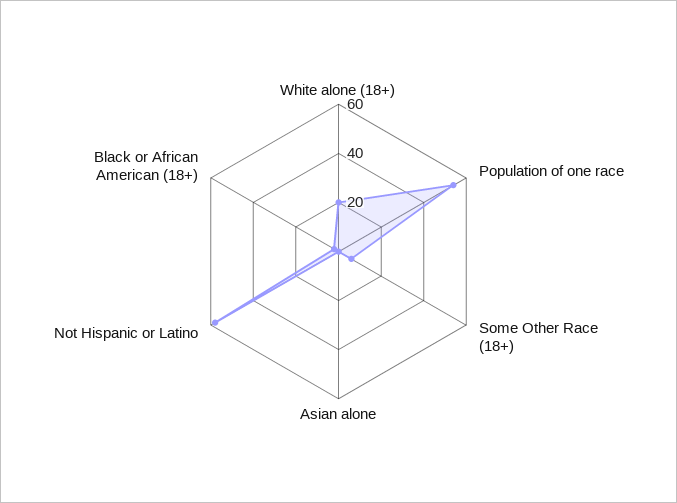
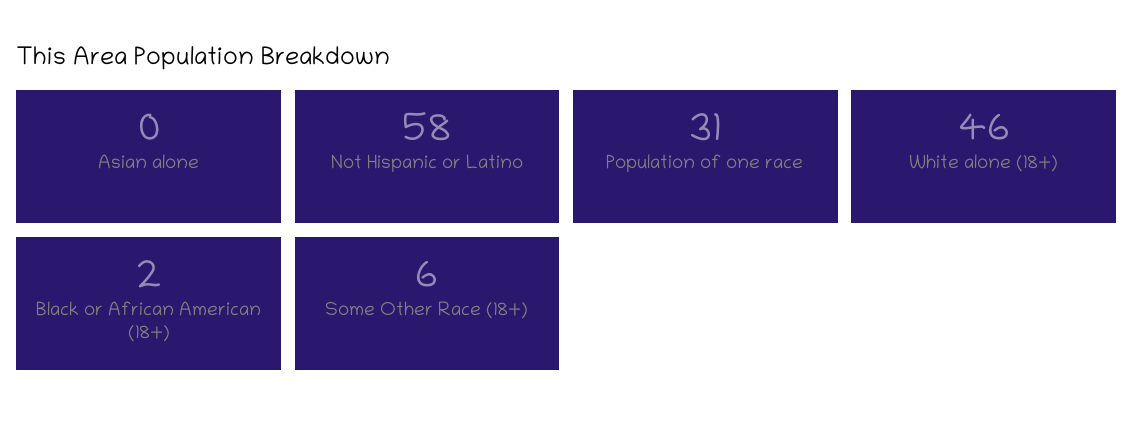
  {
-   "White alone (18+)": 20,
+   "White alone (18+)": 46,
-   "Population of one race": 55,
+   "Population of one race": 31,
    "Some Other Race (18+)": 6,
    "Asian alone": 0,
    "Not Hispanic or Latino": 58,
    "Black or African American (18+)": 2
  }

